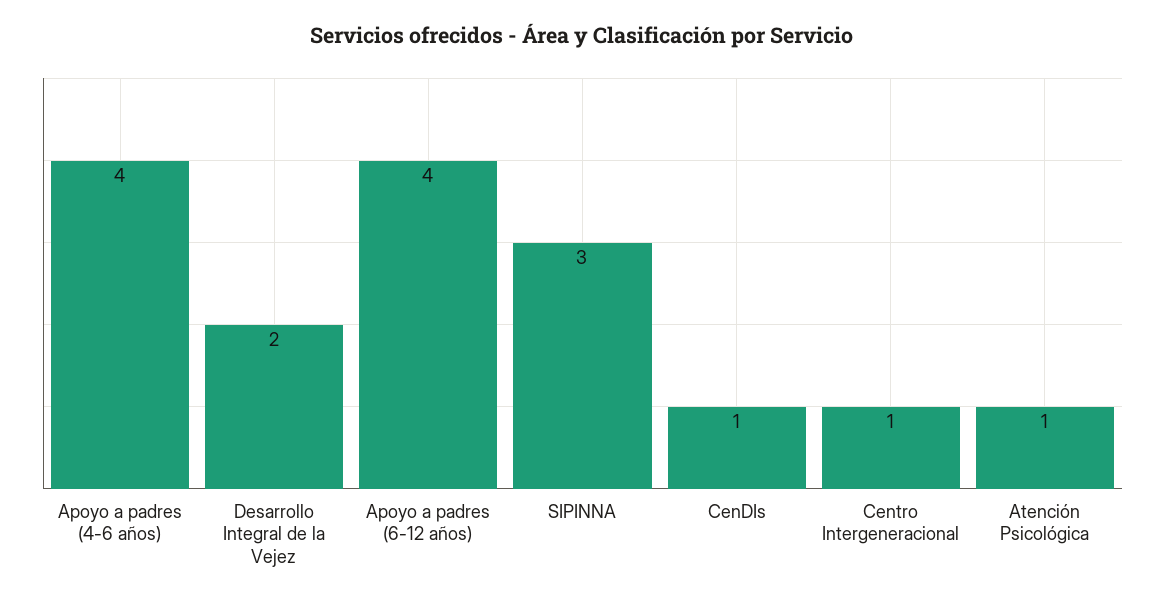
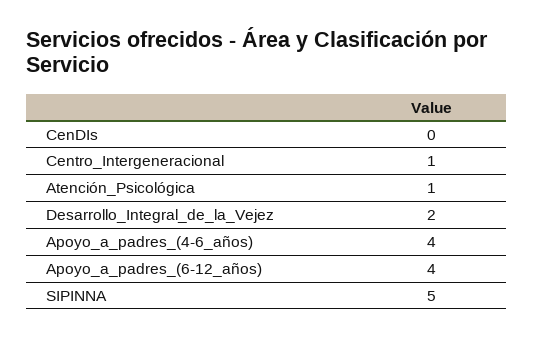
  {
    "Apoyo a padres (4-6 años)": 4,
    "Desarrollo Integral de la Vejez": 2,
    "Apoyo a padres (6-12 años)": 4,
-   "SIPINNA": 3,
+   "SIPINNA": 5,
-   "CenDIs": 1,
+   "CenDIs": 0,
    "Centro Intergeneracional": 1,
    "Atención Psicológica": 1
  }

